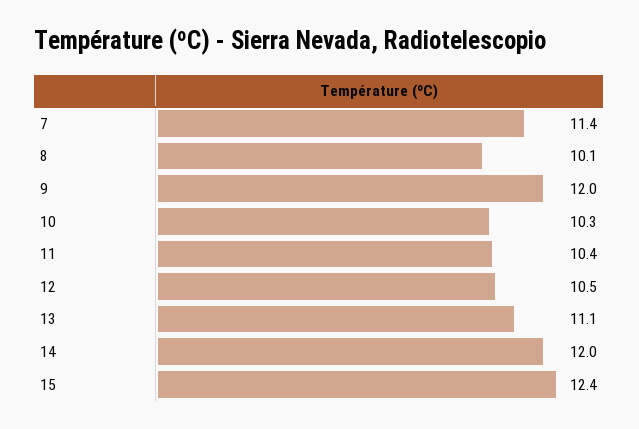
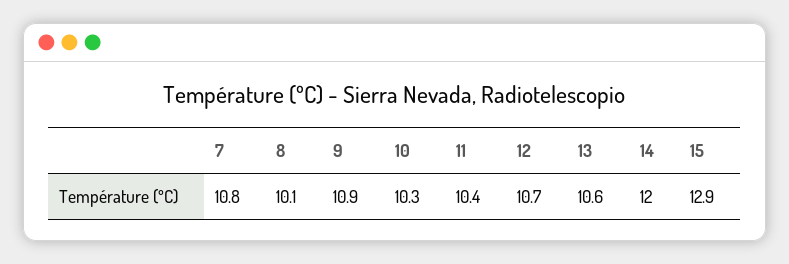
  {
-   "7": 11.4,
+   "7": 10.8,
    "8": 10.1,
-   "9": 12,
+   "9": 10.9,
    "10": 10.3,
    "11": 10.4,
-   "12": 10.5,
+   "12": 10.7,
-   "13": 11.1,
+   "13": 10.6,
    "14": 12,
-   "15": 12.4
+   "15": 12.9
  }

